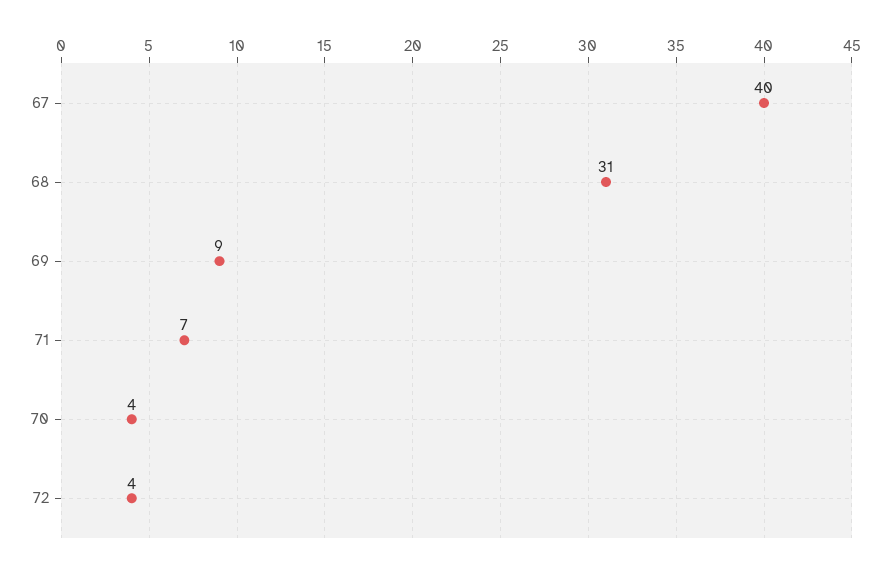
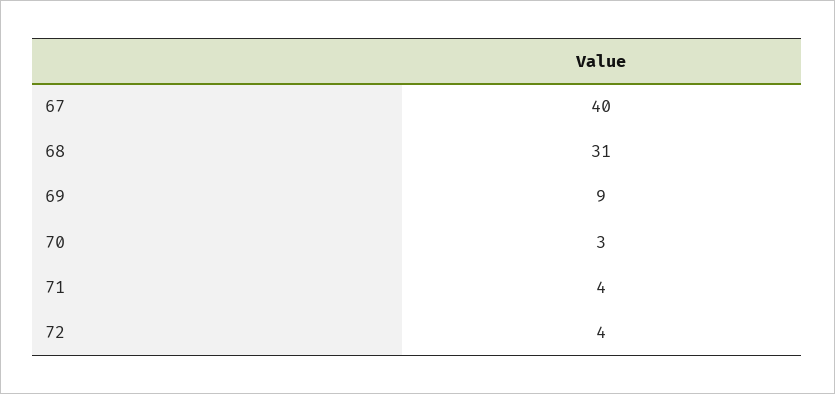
  {
    "67": 40,
    "68": 31,
    "69": 9,
-   "71": 7,
+   "71": 4,
-   "70": 4,
+   "70": 3,
    "72": 4
  }

